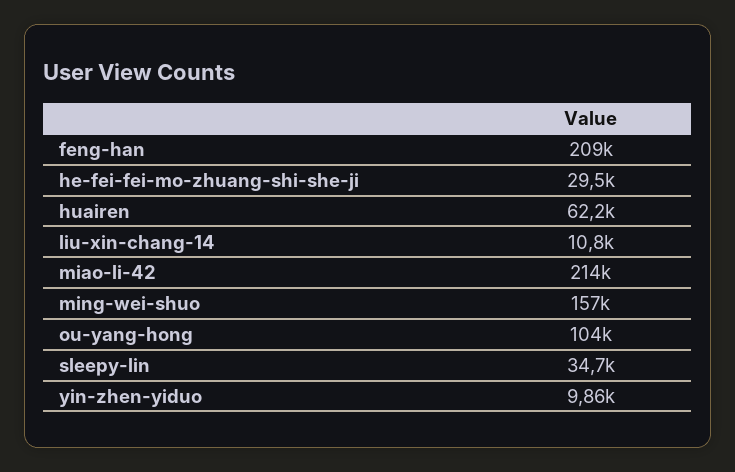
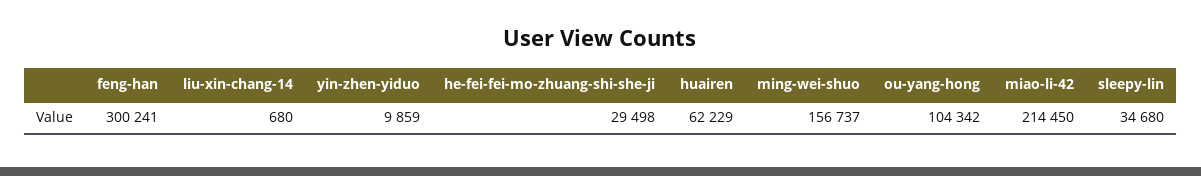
  {
-   "feng-han": 209000,
+   "feng-han": 300241,
    "he-fei-fei-mo-zhuang-shi-she-ji": 29498,
    "huairen": 62229,
-   "liu-xin-chang-14": 10800,
+   "liu-xin-chang-14": 680,
    "miao-li-42": 214450,
    "ming-wei-shuo": 156737,
    "ou-yang-hong": 104342,
    "sleepy-lin": 34680,
    "yin-zhen-yiduo": 9859
  }

